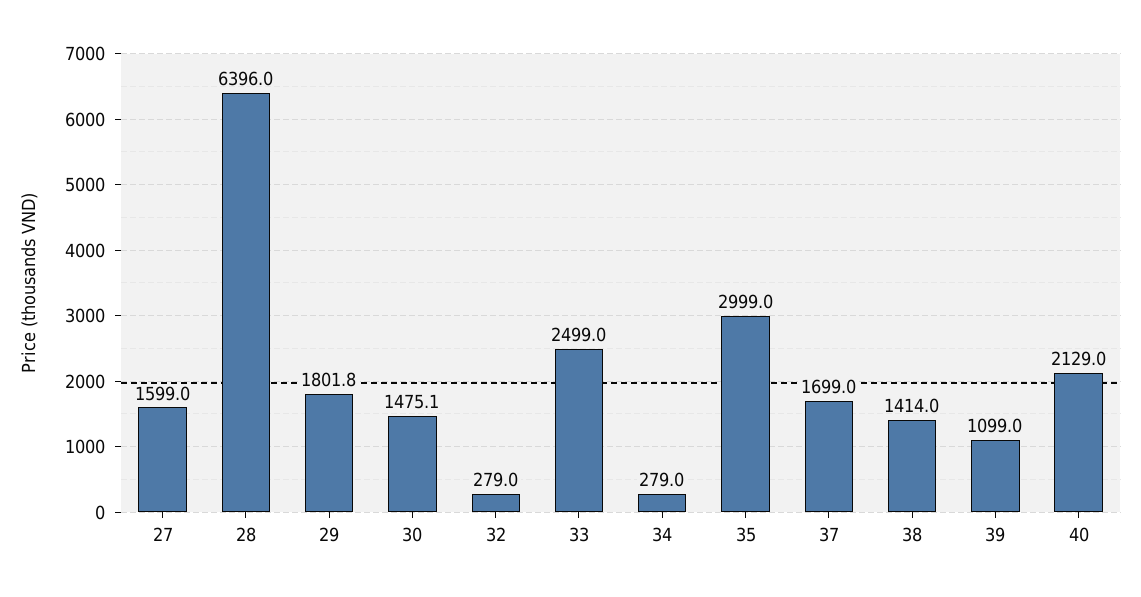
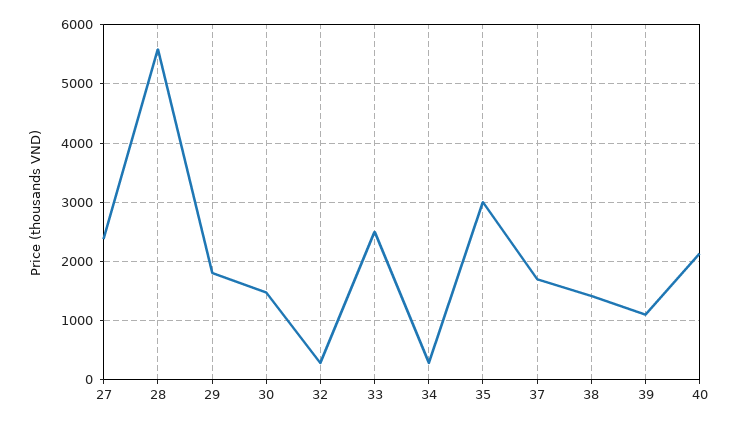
  {
-   "27": 1599,
+   "27": 2400,
-   "28": 6396,
+   "28": 5600,
    "29": 1801.8,
    "30": 1475.1,
    "32": 279,
    "33": 2499,
    "34": 279,
    "35": 2999,
    "37": 1699,
    "38": 1414,
    "39": 1099,
    "40": 2129
  }

